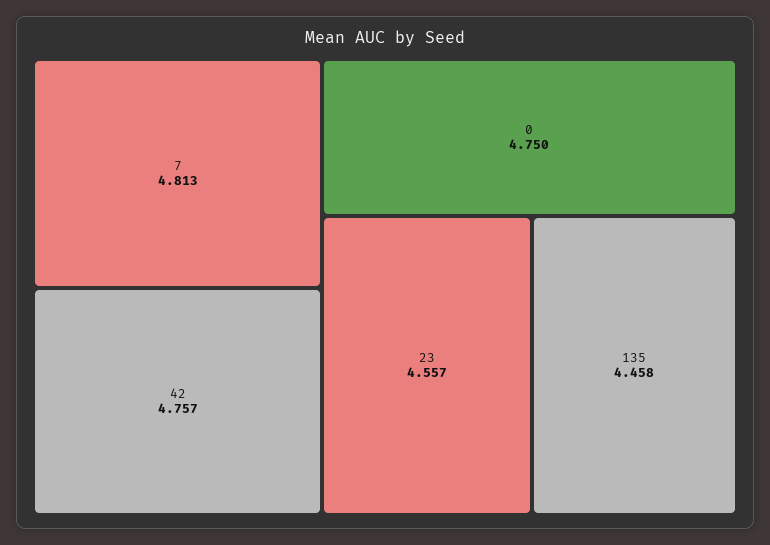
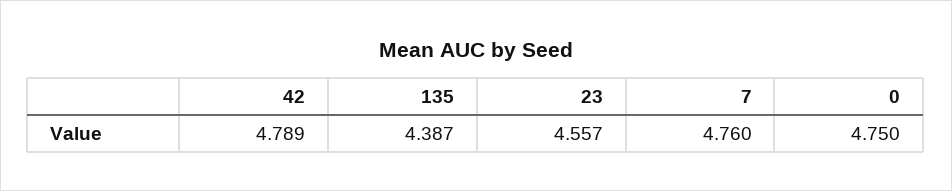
  {
-   "7": 4.813,
+   "7": 4.76,
-   "42": 4.757,
+   "42": 4.789,
    "0": 4.75,
    "23": 4.557,
-   "135": 4.458
+   "135": 4.387
  }

